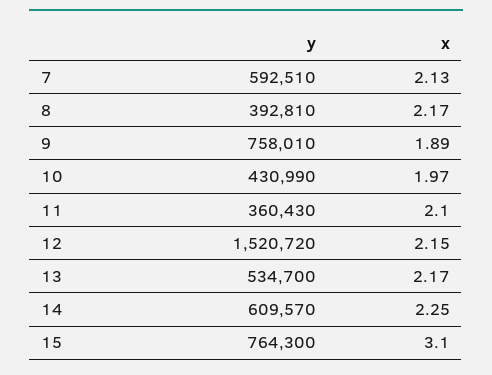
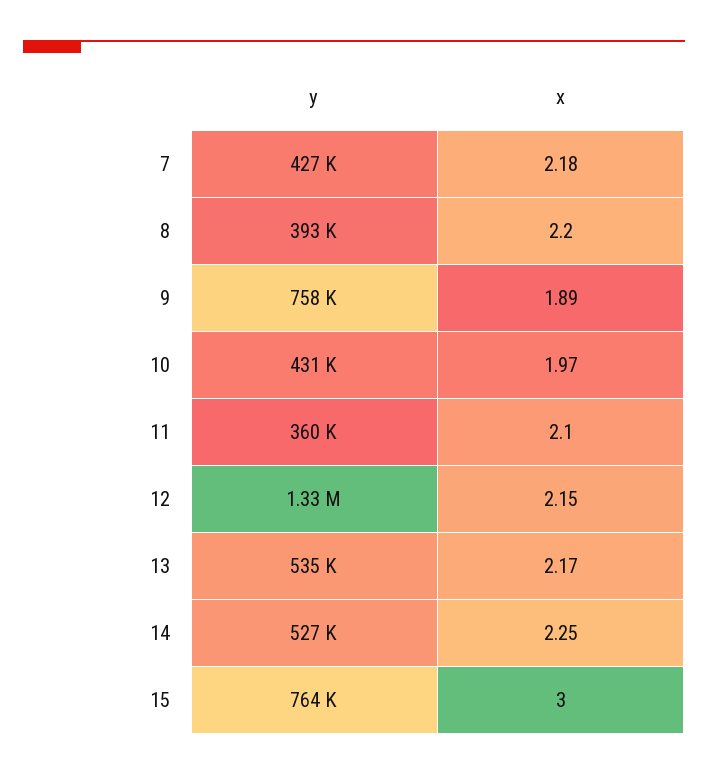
  {
    "y": {
-     "7": 592510,
+     "7": 427000,
      "8": 392810,
      "9": 758010,
      "10": 430990,
      "11": 360430,
-     "12": 1520720,
+     "12": 1330000,
      "13": 534700,
-     "14": 609570,
+     "14": 527000,
      "15": 764300
    },
    "x": {
-     "7": 2.13,
+     "7": 2.18,
-     "8": 2.17,
+     "8": 2.2,
      "9": 1.89,
      "10": 1.97,
      "11": 2.1,
      "12": 2.15,
      "13": 2.17,
      "14": 2.25,
-     "15": 3.1
+     "15": 3
    }
  }

